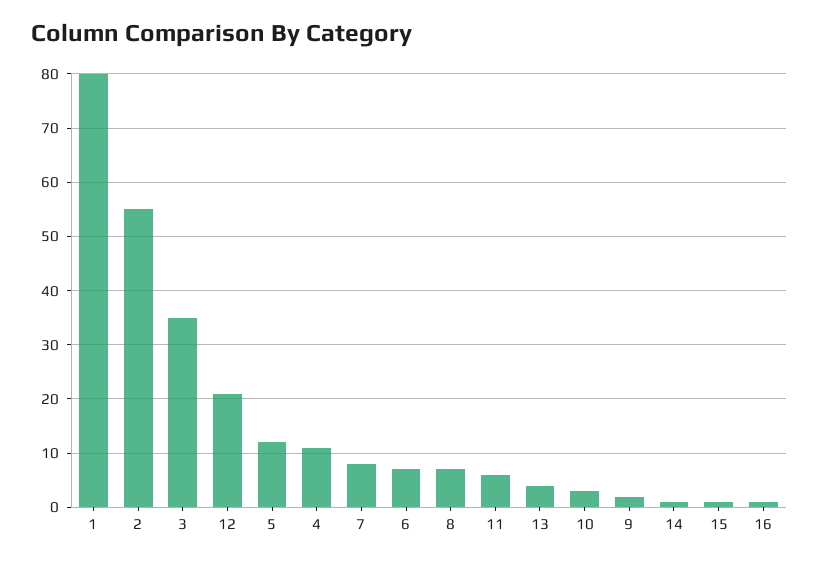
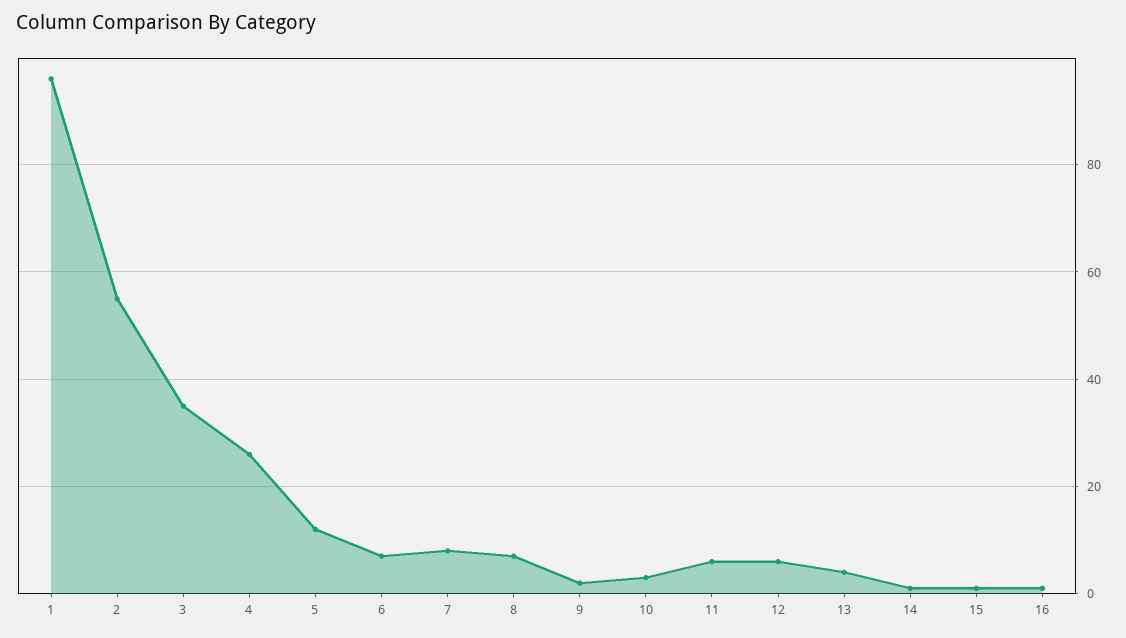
  {
-   "1": 80,
+   "1": 95,
    "2": 55,
    "3": 35,
-   "12": 20,
+   "12": 5,
    "5": 10,
-   "4": 10,
+   "4": 25,
    "7": 10,
    "6": 5,
    "8": 5,
    "11": 5,
    "13": 5,
    "10": 5,
    "9": 0,
    "14": 0,
    "15": 0,
    "16": 0
  }

